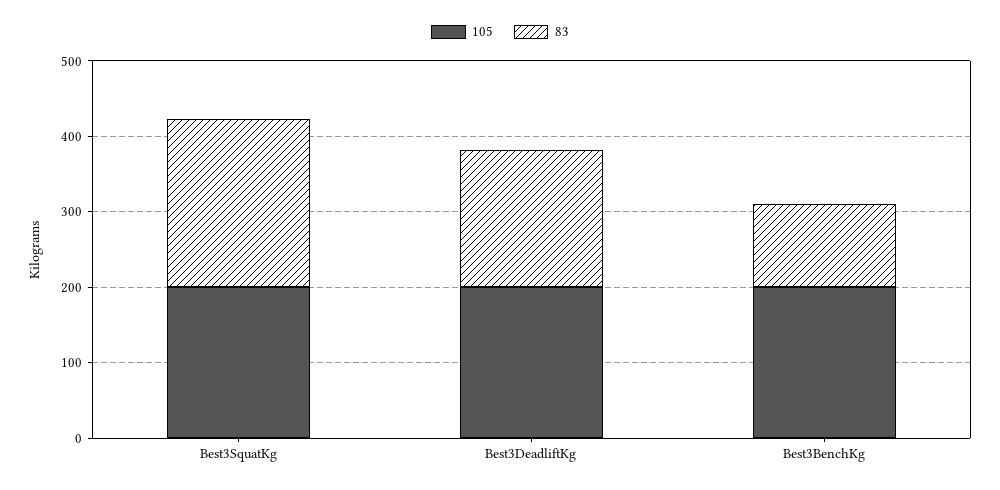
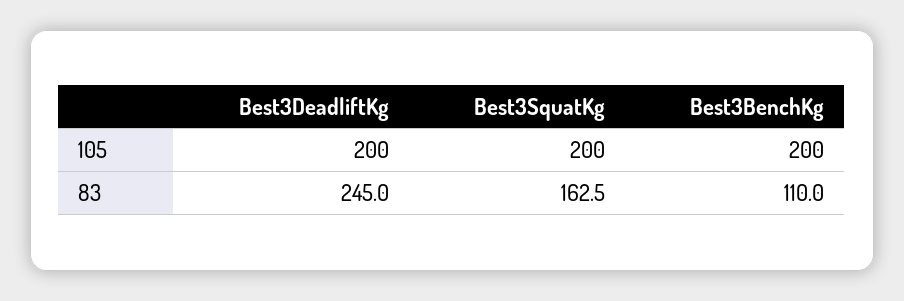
  {
    "105": {
      "Best3SquatKg": 200,
      "Best3DeadliftKg": 200,
      "Best3BenchKg": 200
    },
    "83": {
-     "Best3SquatKg": 220,
+     "Best3SquatKg": 162.5,
-     "Best3DeadliftKg": 180,
+     "Best3DeadliftKg": 245,
      "Best3BenchKg": 110
    }
  }

